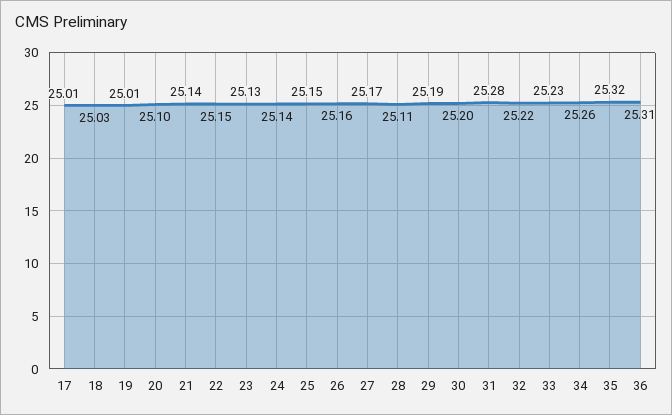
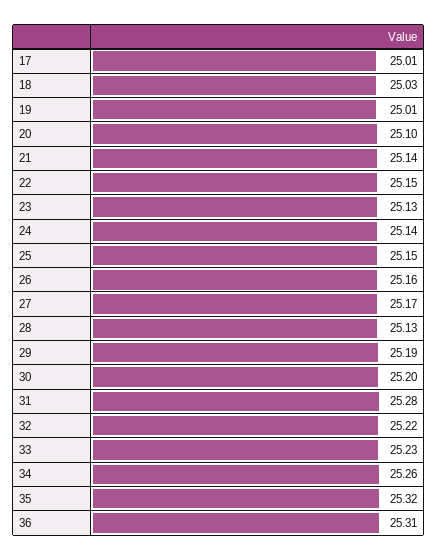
  {
    "17": 25.01,
    "18": 25.03,
    "19": 25.01,
    "20": 25.1,
    "21": 25.14,
    "22": 25.15,
    "23": 25.13,
    "24": 25.14,
    "25": 25.15,
    "26": 25.16,
    "27": 25.17,
-   "28": 25.11,
+   "28": 25.13,
    "29": 25.19,
    "30": 25.2,
    "31": 25.28,
    "32": 25.22,
    "33": 25.23,
    "34": 25.26,
    "35": 25.32,
    "36": 25.31
  }

